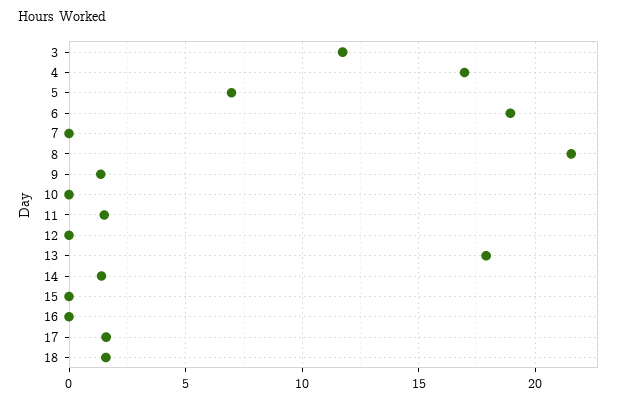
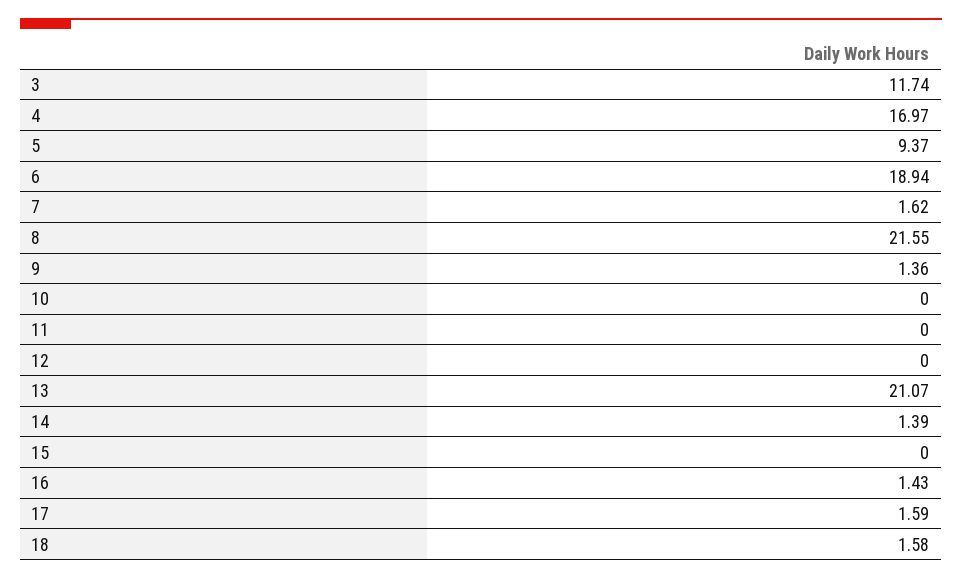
  {
    "3": 11.74,
    "4": 16.97,
-   "5": 7,
+   "5": 9.37,
    "6": 18.94,
-   "7": 0,
+   "7": 1.62,
    "8": 21.55,
    "9": 1.36,
    "10": 0,
-   "11": 1.5,
+   "11": 0,
    "12": 0,
-   "13": 18,
+   "13": 21.07,
    "14": 1.39,
    "15": 0,
-   "16": 0,
+   "16": 1.43,
    "17": 1.59,
    "18": 1.58
  }

